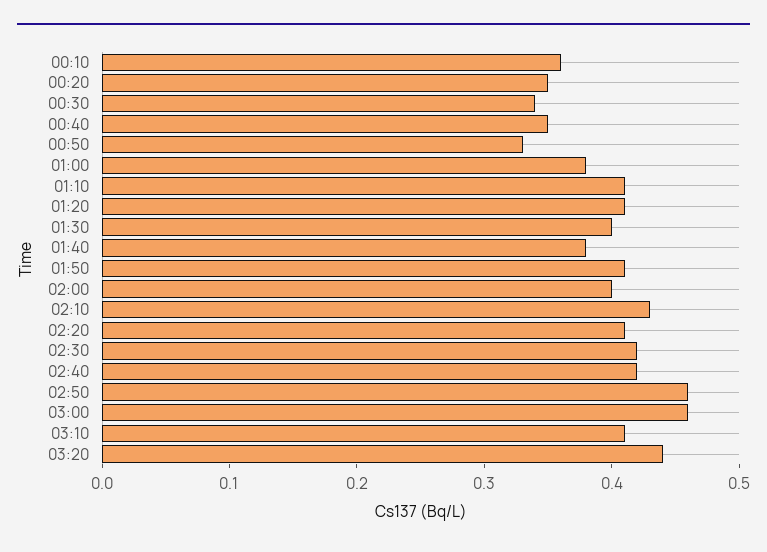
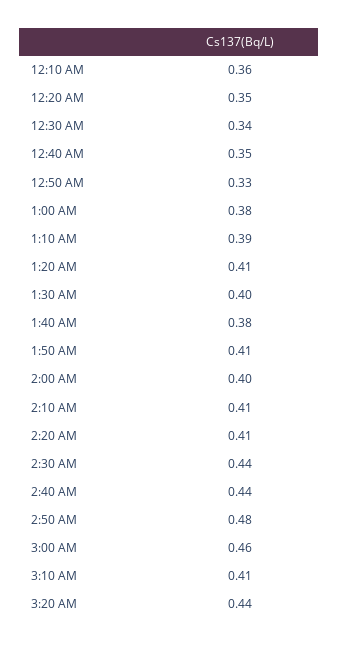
  {
    "00:10": 0.36,
    "00:20": 0.35,
    "00:30": 0.34,
    "00:40": 0.35,
    "00:50": 0.33,
    "01:00": 0.38,
-   "01:10": 0.41,
+   "01:10": 0.39,
    "01:20": 0.41,
    "01:30": 0.4,
    "01:40": 0.38,
    "01:50": 0.41,
    "02:00": 0.4,
-   "02:10": 0.43,
+   "02:10": 0.41,
    "02:20": 0.41,
-   "02:30": 0.42,
+   "02:30": 0.44,
-   "02:40": 0.42,
+   "02:40": 0.44,
-   "02:50": 0.46,
+   "02:50": 0.48,
    "03:00": 0.46,
    "03:10": 0.41,
    "03:20": 0.44
  }

